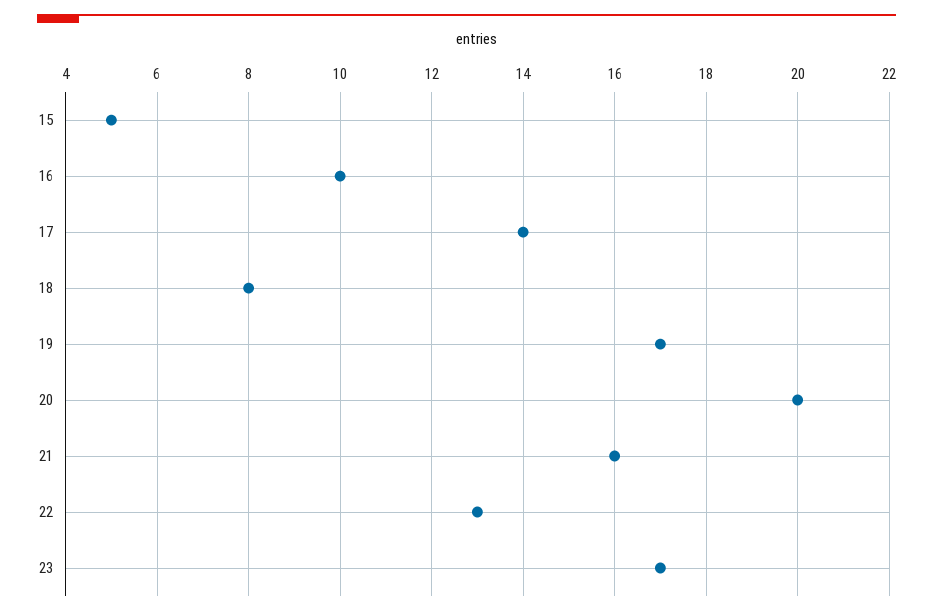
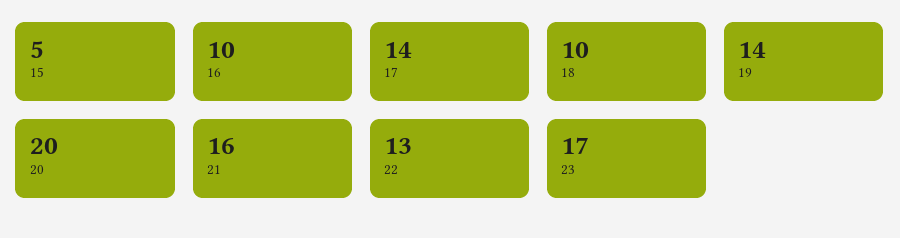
  {
    "15": 5,
    "16": 10,
    "17": 14,
-   "18": 8,
+   "18": 10,
-   "19": 17,
+   "19": 14,
    "20": 20,
    "21": 16,
    "22": 13,
    "23": 17
  }

